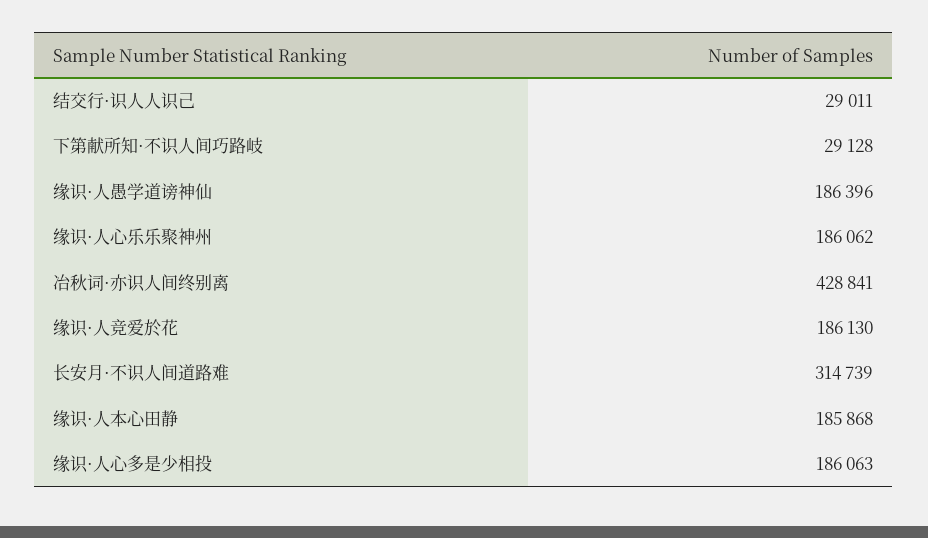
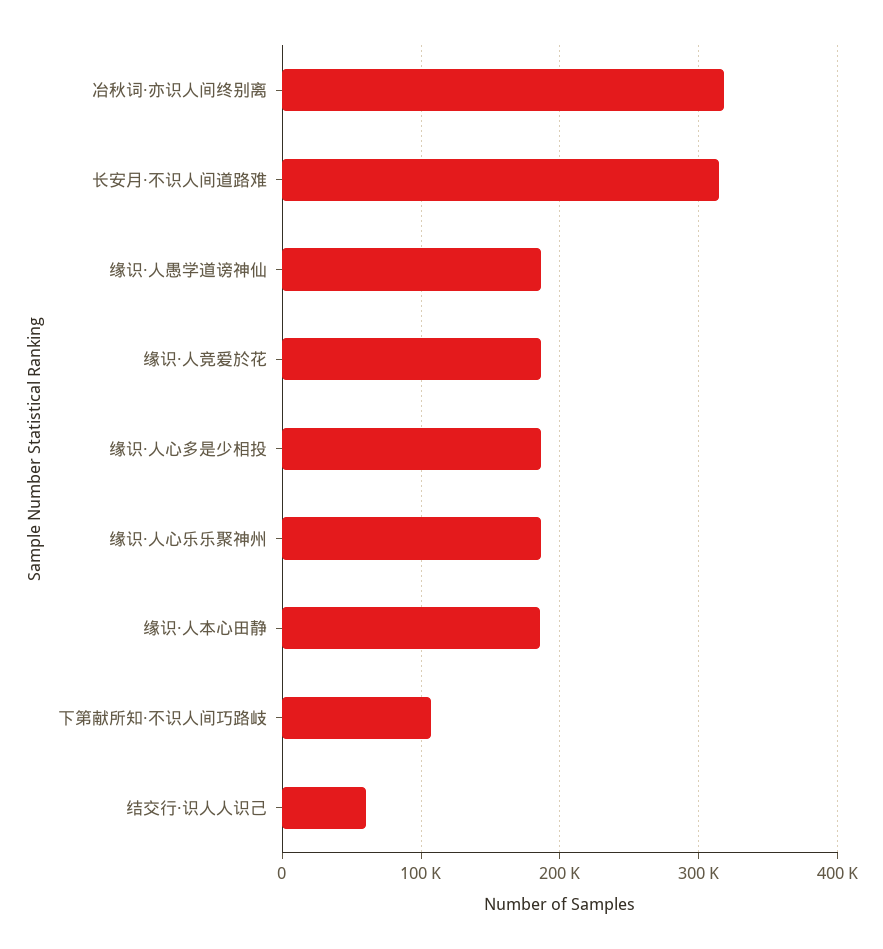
  {
-   "结交行·识人人识己": 29011,
+   "结交行·识人人识己": 60000,
-   "下第献所知·不识人间巧路岐": 29128,
+   "下第献所知·不识人间巧路岐": 110000,
    "缘识·人愚学道谤神仙": 186396,
    "缘识·人心乐乐聚神州": 186062,
-   "冶秋词·亦识人间终别离": 428841,
+   "冶秋词·亦识人间终别离": 320000,
    "缘识·人竞爱於花": 186130,
    "长安月·不识人间道路难": 314739,
    "缘识·人本心田静": 185868,
    "缘识·人心多是少相投": 186063
  }

